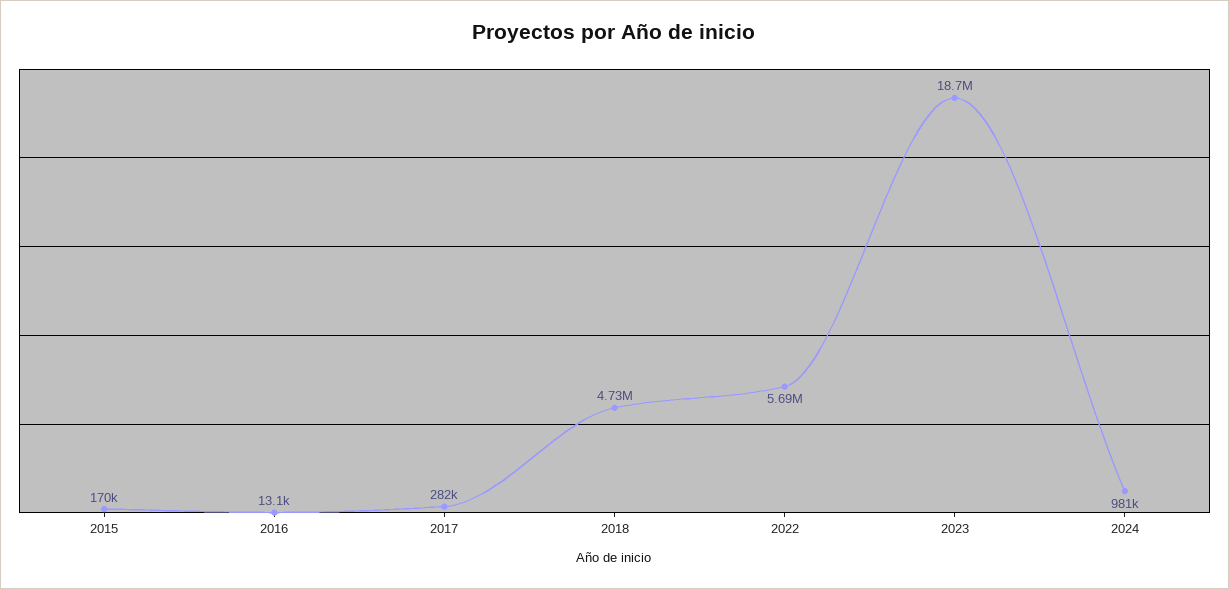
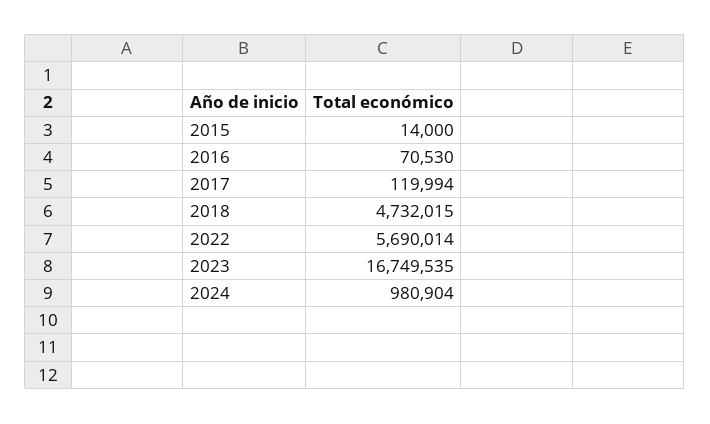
  {
-   "2015": 170000,
+   "2015": 14000,
-   "2016": 13100,
+   "2016": 70530,
-   "2017": 282000,
+   "2017": 119994,
    "2018": 4732015,
    "2022": 5690014,
-   "2023": 18700000,
+   "2023": 16749535,
    "2024": 980904
  }

